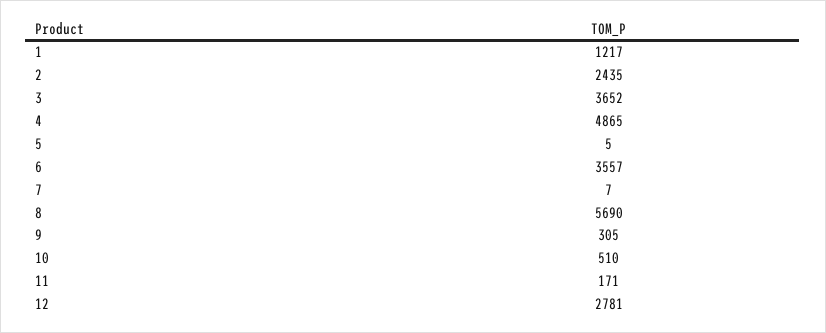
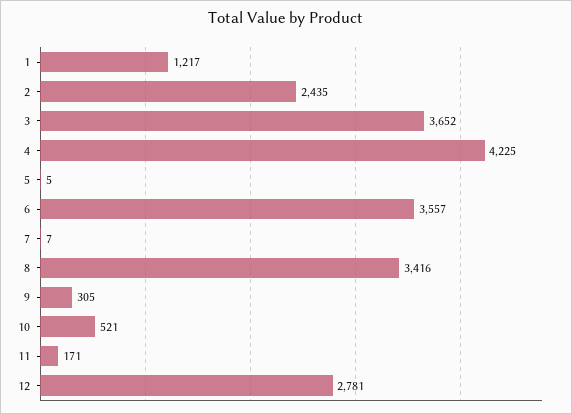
  {
    "1": 1217,
    "2": 2435,
    "3": 3652,
-   "4": 4865,
+   "4": 4225,
    "5": 5,
    "6": 3557,
    "7": 7,
-   "8": 5690,
+   "8": 3416,
    "9": 305,
-   "10": 510,
+   "10": 521,
    "11": 171,
    "12": 2781
  }

